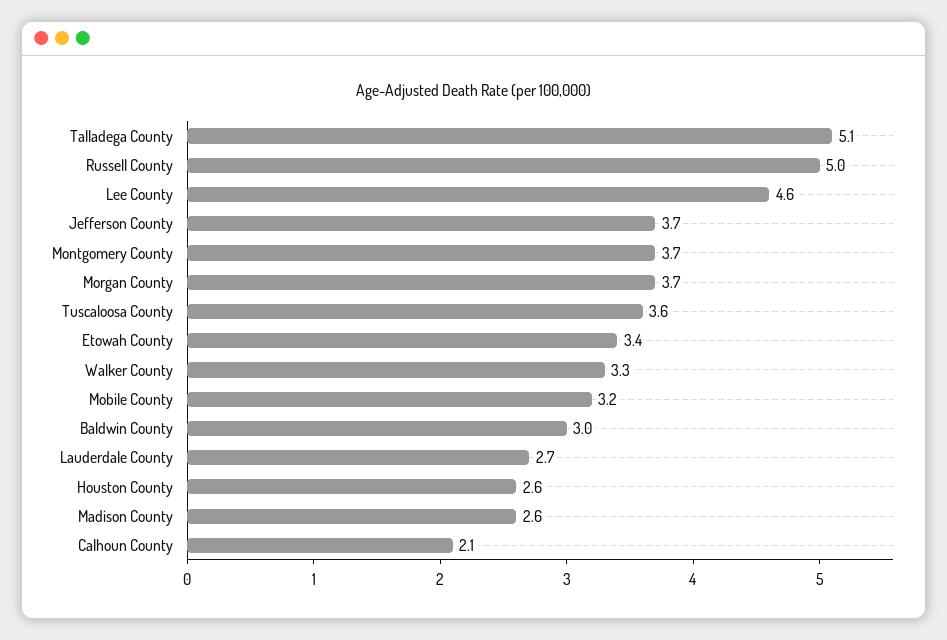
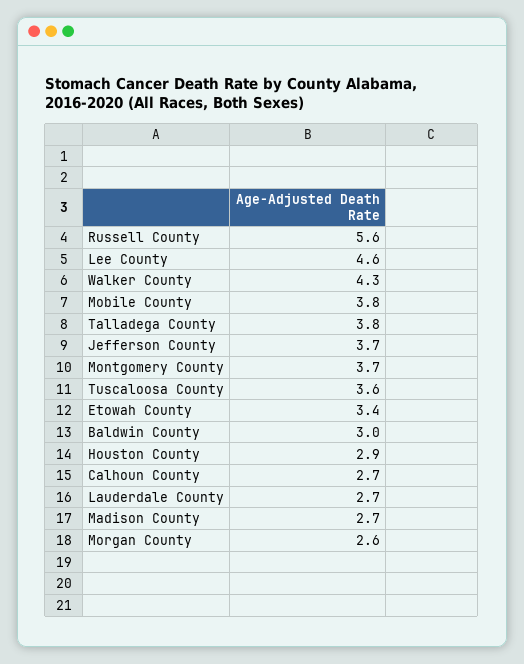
  {
-   "Talladega County": 5.1,
+   "Talladega County": 3.8,
-   "Russell County": 5,
+   "Russell County": 5.6,
    "Lee County": 4.6,
    "Jefferson County": 3.7,
    "Montgomery County": 3.7,
-   "Morgan County": 3.7,
+   "Morgan County": 2.6,
    "Tuscaloosa County": 3.6,
    "Etowah County": 3.4,
-   "Walker County": 3.3,
+   "Walker County": 4.3,
-   "Mobile County": 3.2,
+   "Mobile County": 3.8,
    "Baldwin County": 3,
    "Lauderdale County": 2.7,
-   "Houston County": 2.6,
+   "Houston County": 2.9,
-   "Madison County": 2.6,
+   "Madison County": 2.7,
-   "Calhoun County": 2.1
+   "Calhoun County": 2.7
  }

